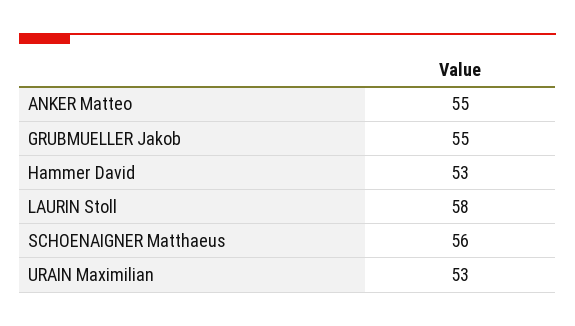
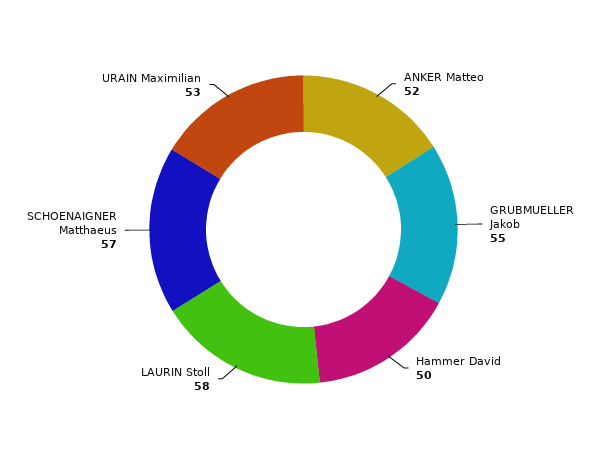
  {
-   "ANKER Matteo": 55,
+   "ANKER Matteo": 52,
    "GRUBMUELLER Jakob": 55,
-   "Hammer David": 53,
+   "Hammer David": 50,
    "LAURIN Stoll": 58,
-   "SCHOENAIGNER Matthaeus": 56,
+   "SCHOENAIGNER Matthaeus": 57,
    "URAIN Maximilian": 53
  }

